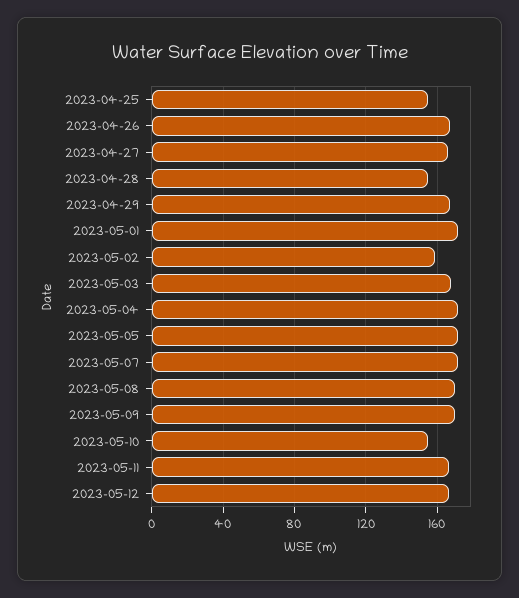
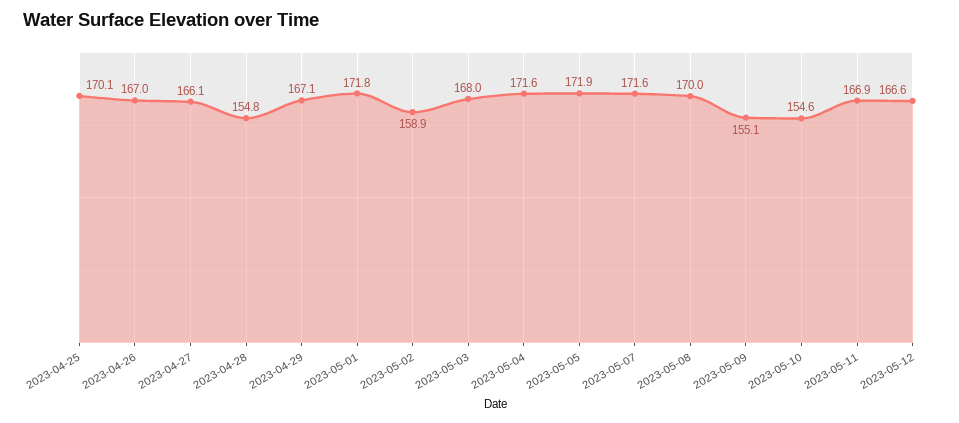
  {
-   "2023-04-25": 155,
+   "2023-04-25": 170.1,
    "2023-04-26": 167,
    "2023-04-27": 166.1,
    "2023-04-28": 154.8,
    "2023-04-29": 167.1,
    "2023-05-01": 171.8,
    "2023-05-02": 158.9,
    "2023-05-03": 168,
    "2023-05-04": 171.6,
    "2023-05-05": 171.9,
    "2023-05-07": 171.6,
    "2023-05-08": 170,
-   "2023-05-09": 170,
+   "2023-05-09": 155.1,
    "2023-05-10": 154.6,
    "2023-05-11": 166.9,
    "2023-05-12": 166.6
  }

